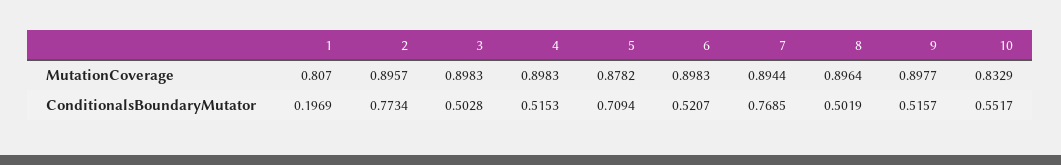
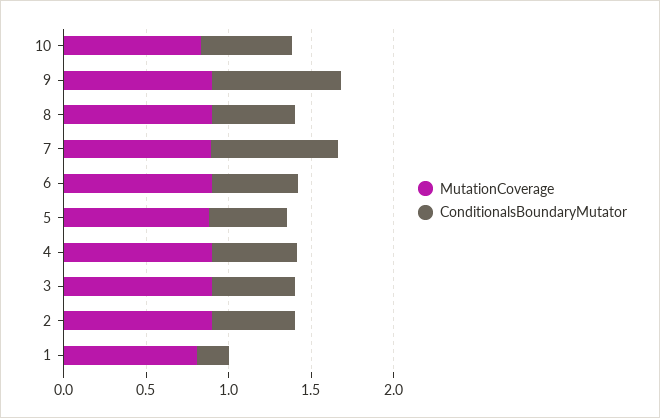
  {
    "MutationCoverage": {
      "1": 0.807,
      "2": 0.8957,
      "3": 0.8983,
      "4": 0.8983,
      "5": 0.8782,
      "6": 0.8983,
      "7": 0.8944,
      "8": 0.8964,
      "9": 0.8977,
      "10": 0.8329
    },
    "ConditionalsBoundaryMutator": {
      "1": 0.1969,
-     "2": 0.7734,
+     "2": 0.5,
      "3": 0.5028,
      "4": 0.5153,
-     "5": 0.7094,
+     "5": 0.5,
      "6": 0.5207,
      "7": 0.7685,
      "8": 0.5019,
-     "9": 0.5157,
+     "9": 0.8,
      "10": 0.5517
    }
  }

